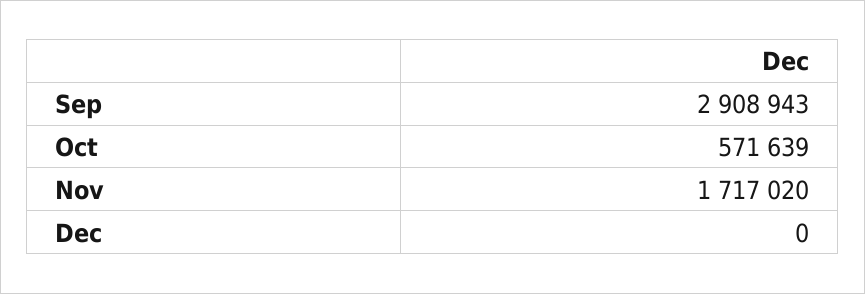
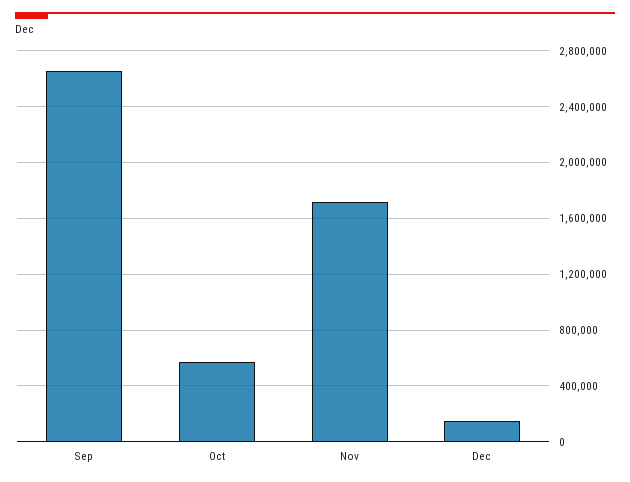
  {
-   "Sep": 2908943,
+   "Sep": 2650000,
    "Oct": 571639,
    "Nov": 1717020,
-   "Dec": 0
+   "Dec": 150000
  }

